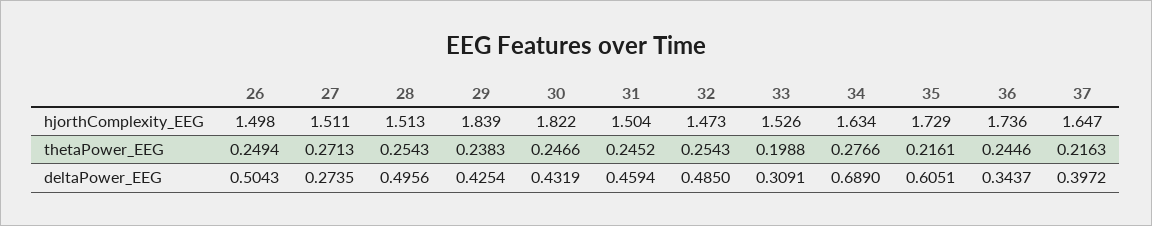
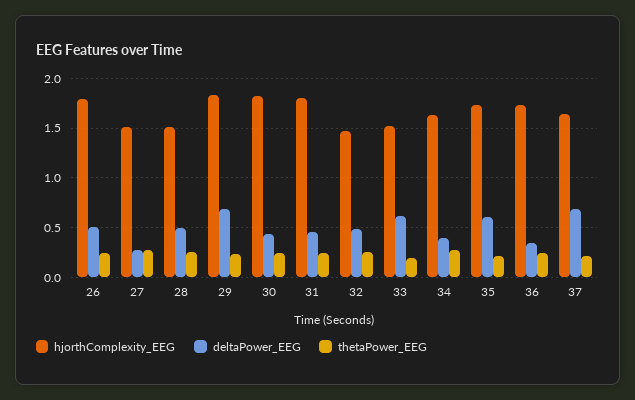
  {
    "hjorthComplexity_EEG": {
-     "26": 1.498,
+     "26": 1.8,
      "27": 1.511,
      "28": 1.513,
      "29": 1.839,
      "30": 1.822,
-     "31": 1.504,
+     "31": 1.8,
      "32": 1.473,
      "33": 1.526,
      "34": 1.634,
      "35": 1.729,
      "36": 1.736,
      "37": 1.647
    },
    "thetaPower_EEG": {
      "26": 0.2494,
      "27": 0.2713,
      "28": 0.2543,
      "29": 0.2383,
      "30": 0.2466,
      "31": 0.2452,
      "32": 0.2543,
      "33": 0.1988,
      "34": 0.2766,
      "35": 0.2161,
      "36": 0.2446,
      "37": 0.2163
    },
    "deltaPower_EEG": {
      "26": 0.5043,
      "27": 0.2735,
      "28": 0.4956,
-     "29": 0.4254,
+     "29": 0.7,
      "30": 0.4319,
      "31": 0.4594,
      "32": 0.485,
-     "33": 0.3091,
+     "33": 0.6,
-     "34": 0.689,
+     "34": 0.4,
      "35": 0.6051,
      "36": 0.3437,
-     "37": 0.3972
+     "37": 0.7
    }
  }

